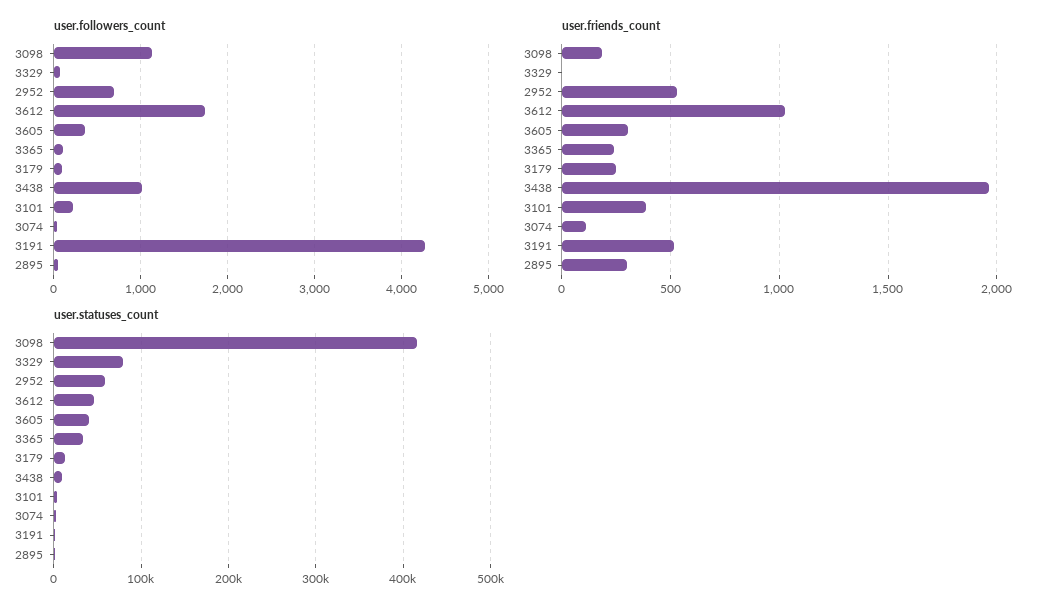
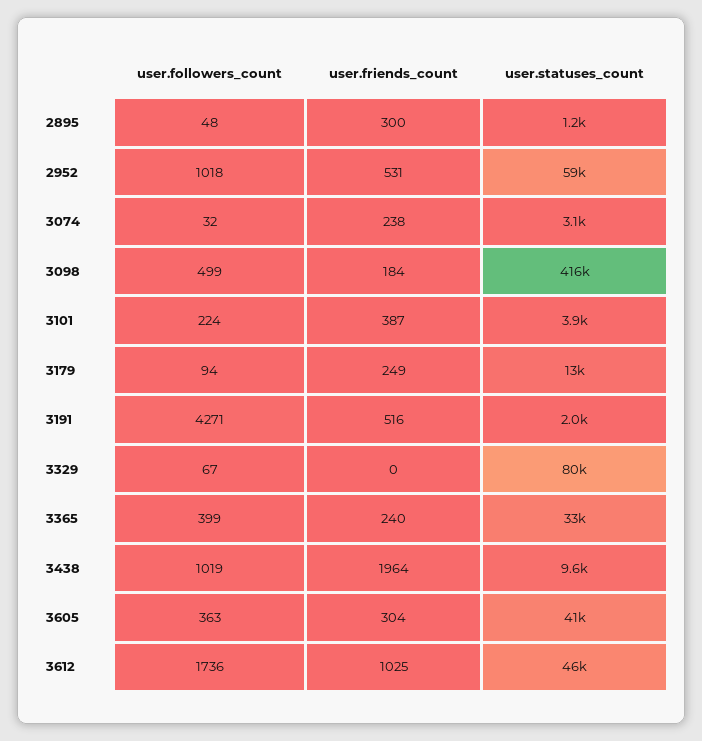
  {
    "user.followers_count": {
-     "3098": 1100,
+     "3098": 499,
      "3329": 67,
-     "2952": 700,
+     "2952": 1018,
      "3612": 1736,
      "3605": 363,
-     "3365": 100,
+     "3365": 399,
      "3179": 94,
      "3438": 1019,
      "3101": 224,
      "3074": 32,
      "3191": 4271,
      "2895": 48
    },
    "user.friends_count": {
      "3098": 184,
      "3329": 0,
      "2952": 531,
      "3612": 1025,
      "3605": 304,
      "3365": 240,
      "3179": 249,
      "3438": 1964,
      "3101": 387,
-     "3074": 100,
+     "3074": 238,
      "3191": 516,
      "2895": 300
    },
    "user.statuses_count": {
      "3098": 416000,
      "3329": 80000,
      "2952": 59000,
      "3612": 46000,
      "3605": 41000,
      "3365": 33000,
      "3179": 13000,
      "3438": 9600,
      "3101": 3900,
      "3074": 3100,
      "3191": 2000,
      "2895": 1200
    }
  }

